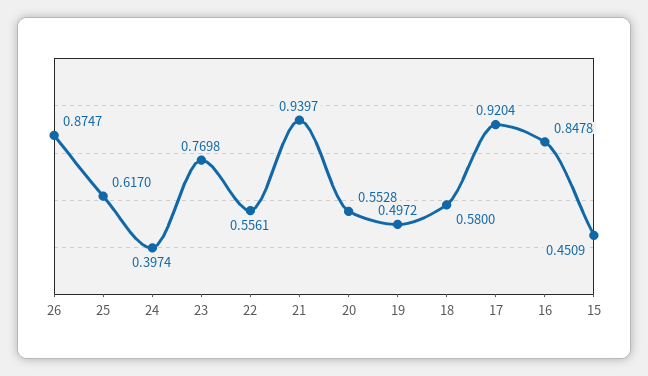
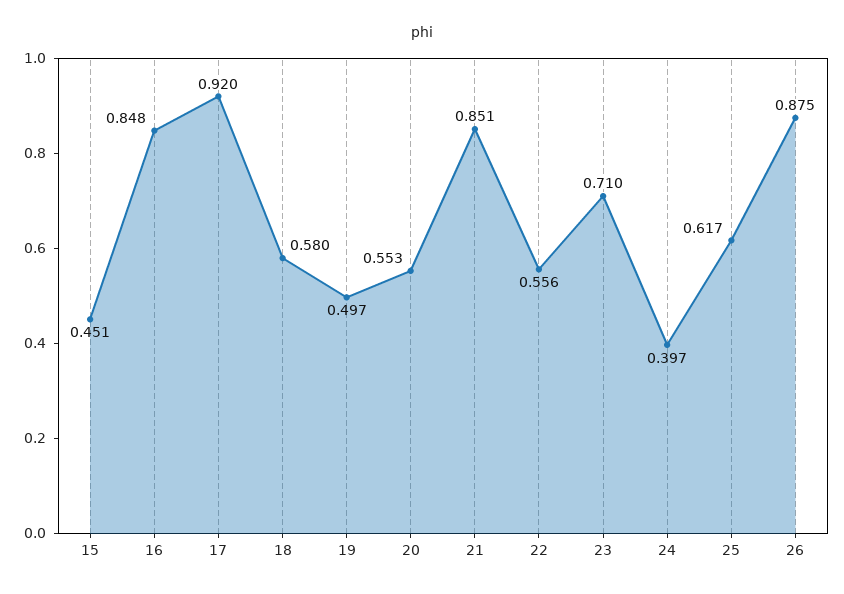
  {
    "26": 0.8747,
    "25": 0.617,
    "24": 0.3974,
-   "23": 0.7698,
+   "23": 0.71,
    "22": 0.5561,
-   "21": 0.9397,
+   "21": 0.851,
    "20": 0.5528,
    "19": 0.4972,
    "18": 0.58,
    "17": 0.9204,
    "16": 0.8478,
    "15": 0.4509
  }

